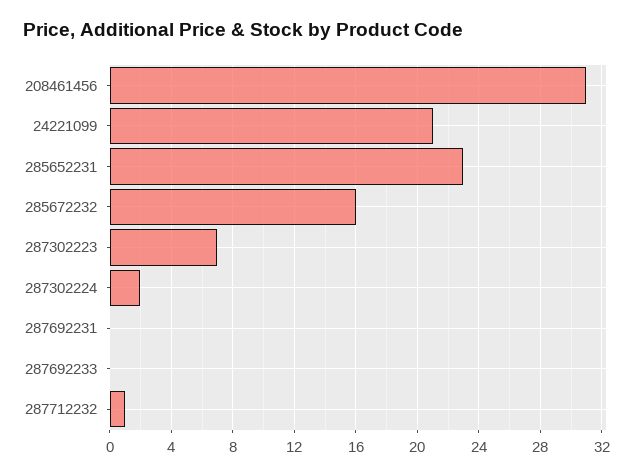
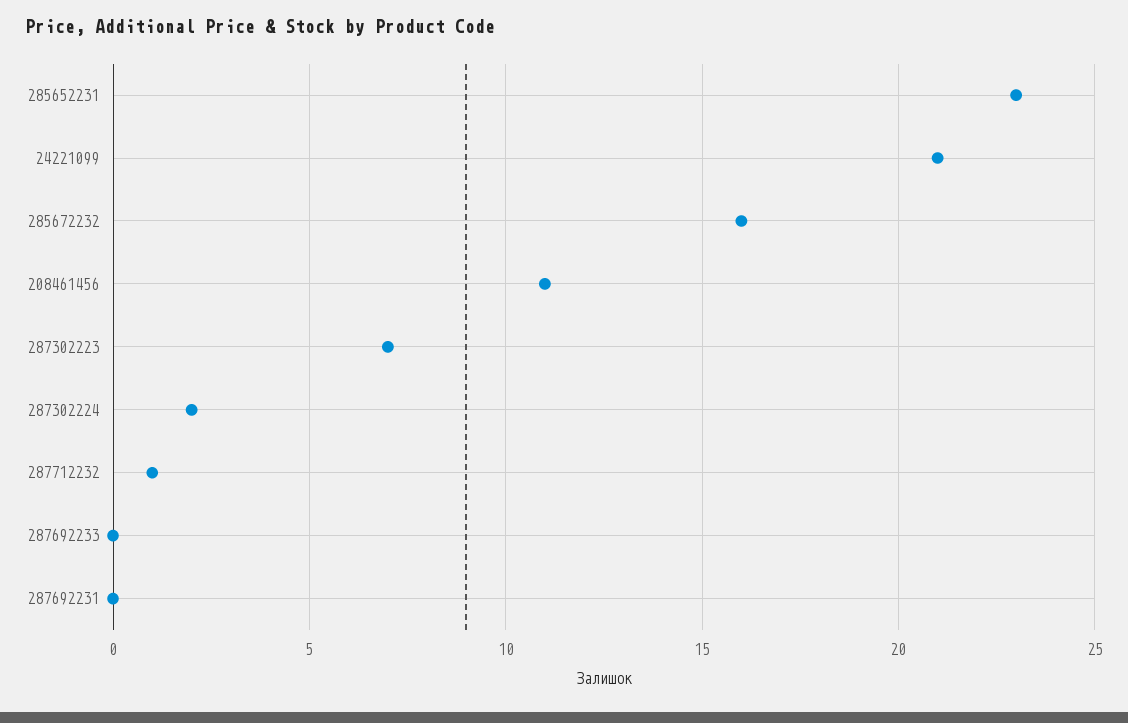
  {
-   "208461456": 31,
+   "208461456": 11,
    "24221099": 21,
    "285652231": 23,
    "285672232": 16,
    "287302223": 7,
    "287302224": 2,
    "287692231": 0,
    "287692233": 0,
    "287712232": 1
  }

